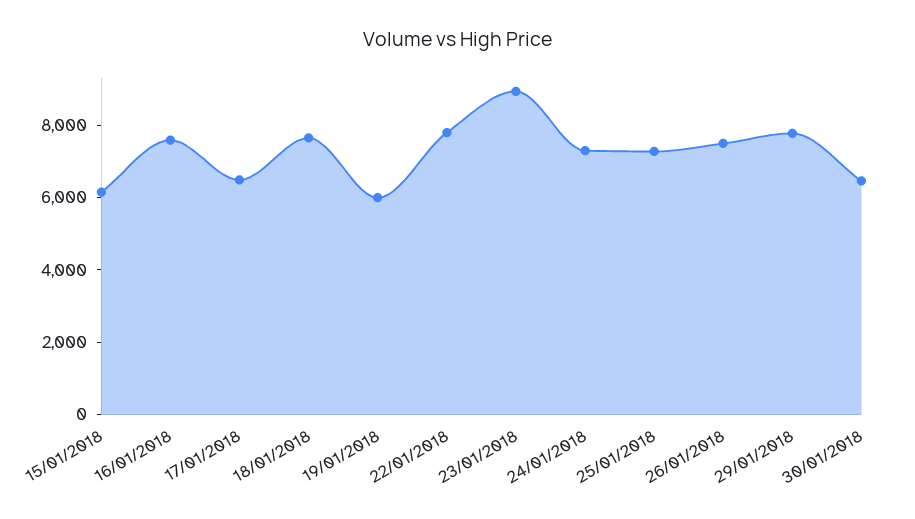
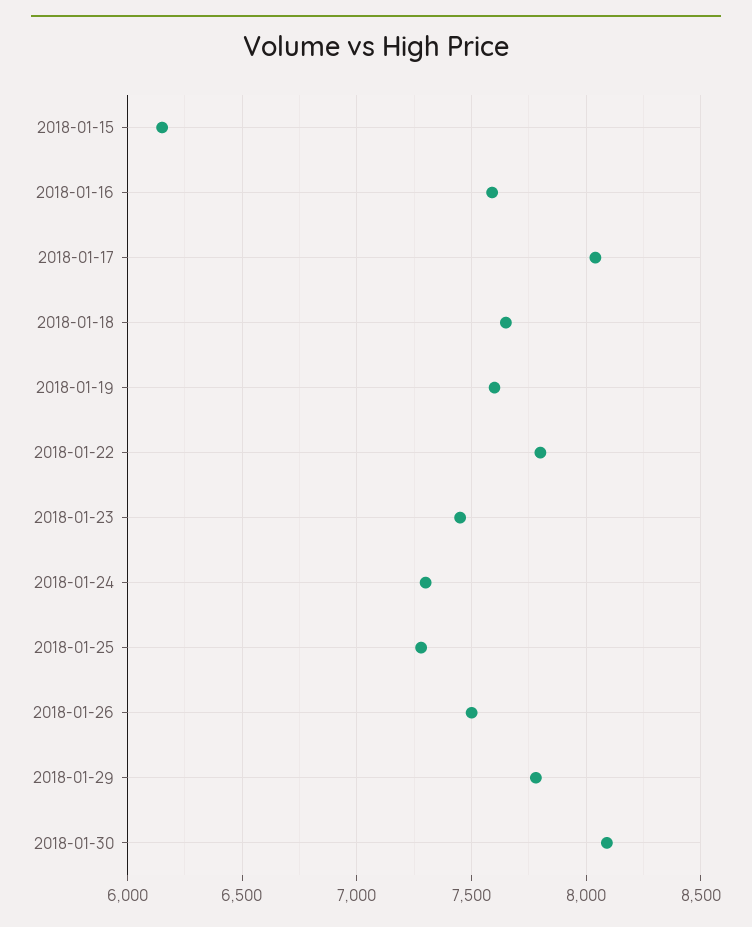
  {
    "15/01/2018": 6150,
    "16/01/2018": 7600,
-   "17/01/2018": 6500,
+   "17/01/2018": 8050,
    "18/01/2018": 7650,
-   "19/01/2018": 6000,
+   "19/01/2018": 7600,
    "22/01/2018": 7800,
-   "23/01/2018": 9000,
+   "23/01/2018": 7450,
    "24/01/2018": 7300,
    "25/01/2018": 7300,
    "26/01/2018": 7500,
    "29/01/2018": 7800,
-   "30/01/2018": 6500
+   "30/01/2018": 8100
  }

